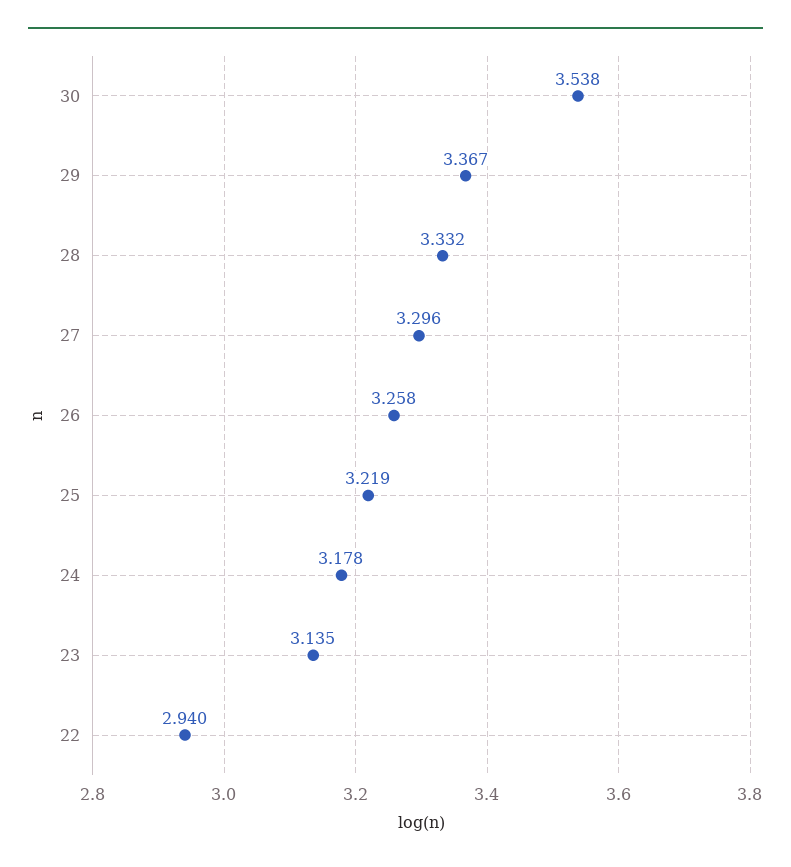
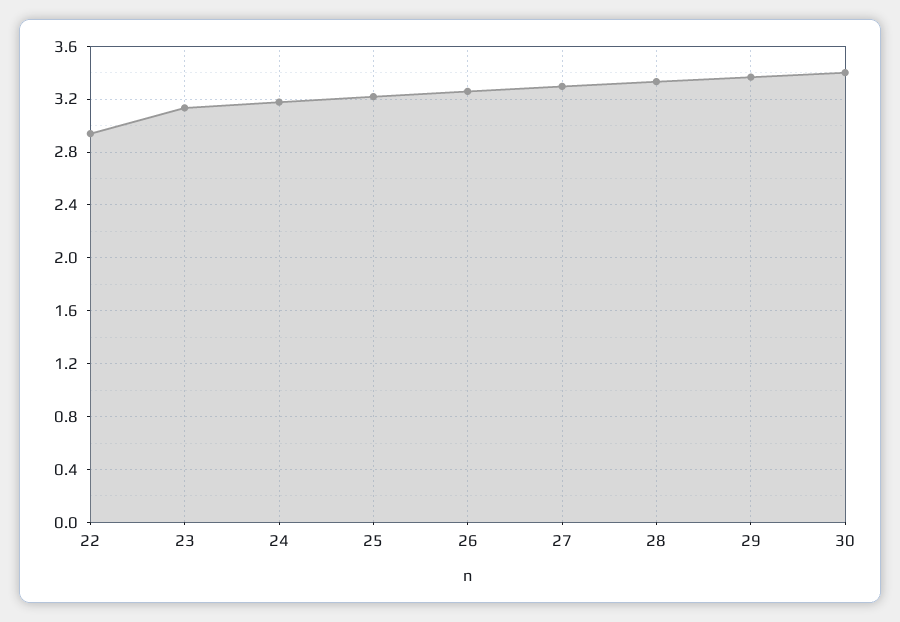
  {
-   "30": 3.538,
+   "30": 3.4,
    "29": 3.367,
    "28": 3.332,
    "27": 3.296,
    "26": 3.258,
    "25": 3.219,
    "24": 3.178,
    "23": 3.135,
    "22": 2.94
  }

